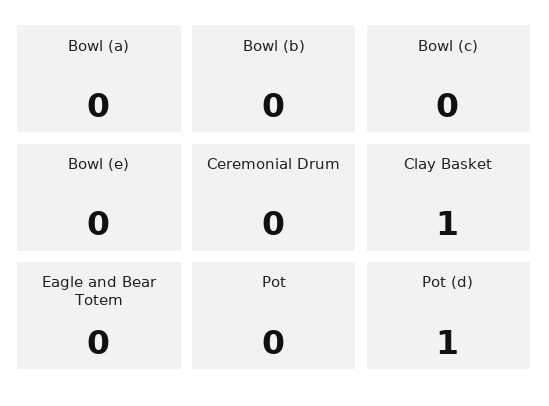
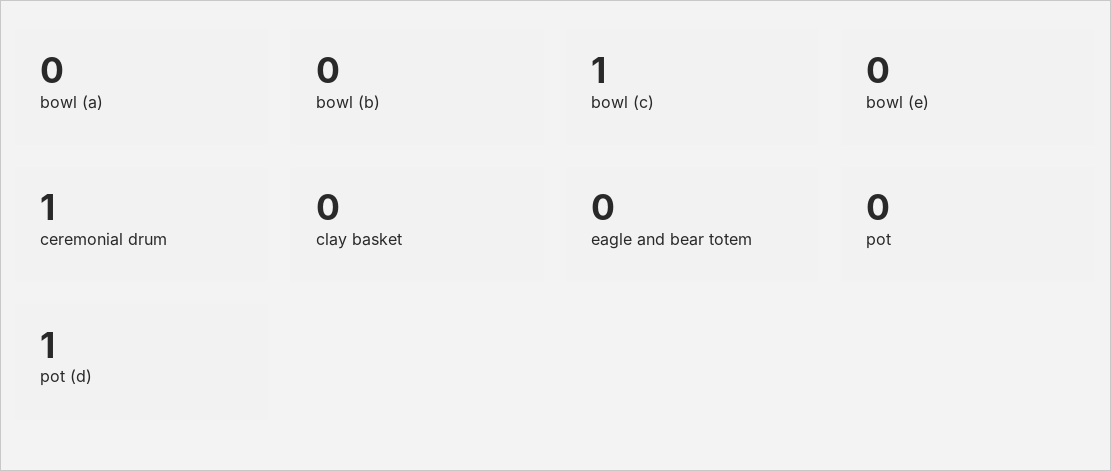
  {
    "Bowl (a)": 0,
    "Bowl (b)": 0,
-   "Bowl (c)": 0,
+   "Bowl (c)": 1,
    "Bowl (e)": 0,
-   "Ceremonial Drum": 0,
+   "Ceremonial Drum": 1,
-   "Clay Basket": 1,
+   "Clay Basket": 0,
    "Eagle and Bear Totem": 0,
    "Pot": 0,
    "Pot (d)": 1
  }

